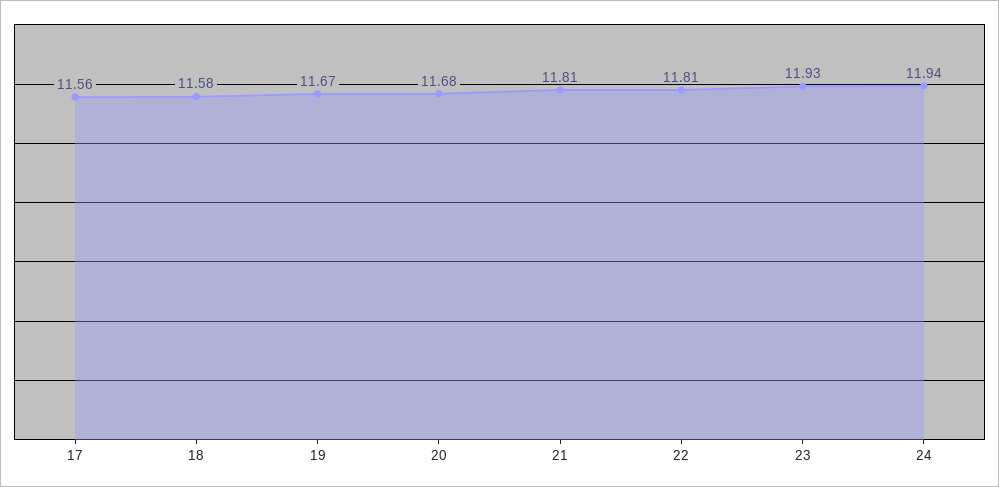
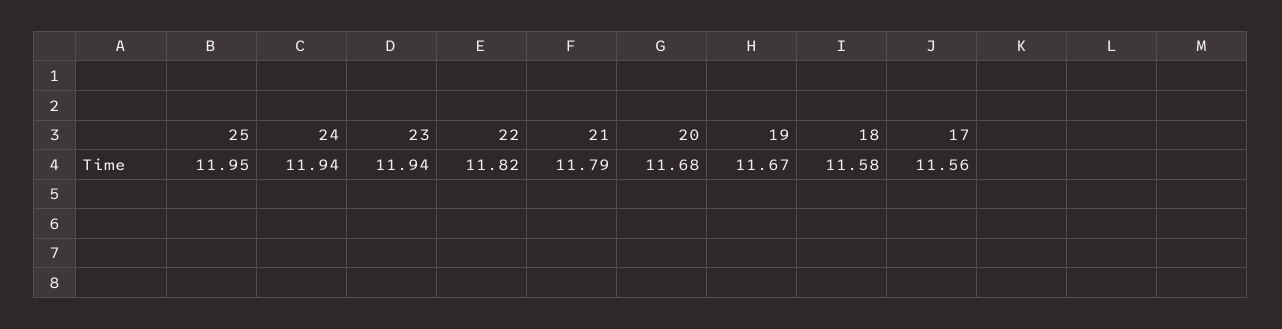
  {
    "17": 11.56,
    "18": 11.58,
    "19": 11.67,
    "20": 11.68,
-   "21": 11.81,
+   "21": 11.79,
-   "22": 11.81,
+   "22": 11.82,
-   "23": 11.93,
+   "23": 11.94,
-   "24": 11.94
+   "24": 11.94,
+   "25": 11.95
  }

